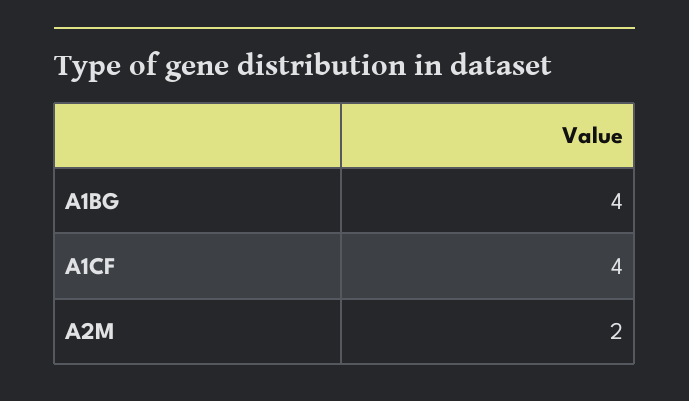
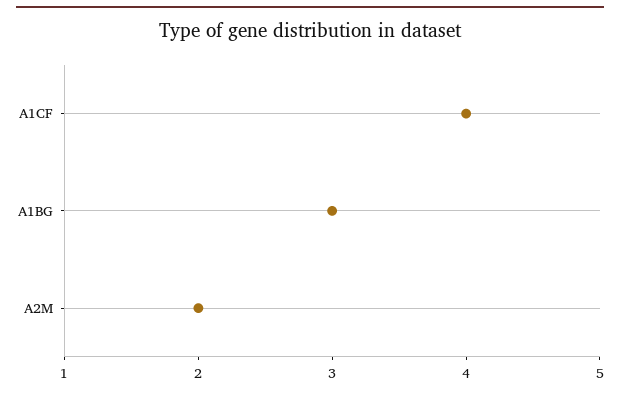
  {
-   "A1BG": 4,
+   "A1BG": 3,
    "A1CF": 4,
    "A2M": 2
  }

